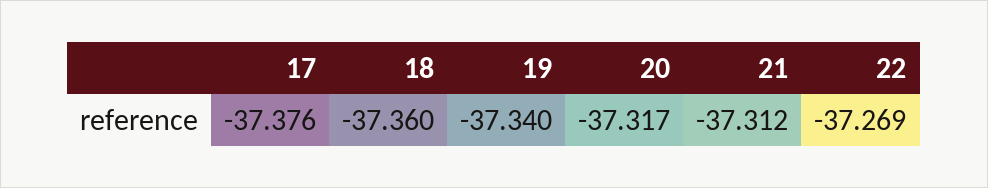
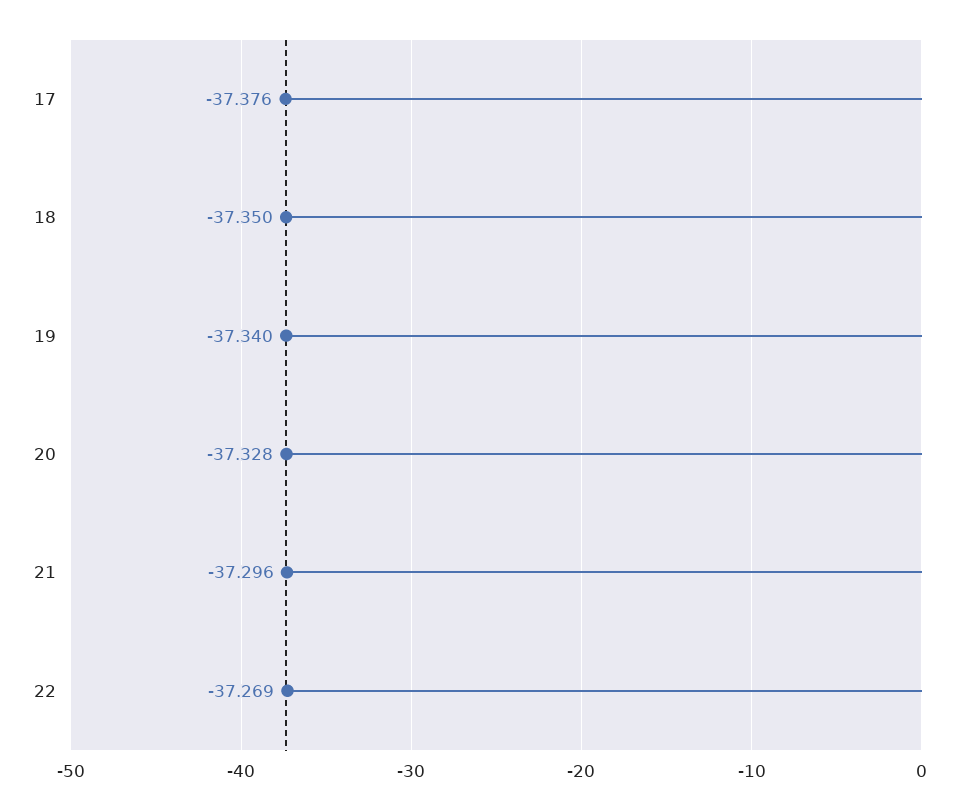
  {
    "17": -37.376,
-   "18": -37.36,
+   "18": -37.35,
    "19": -37.34,
-   "20": -37.317,
+   "20": -37.328,
-   "21": -37.312,
+   "21": -37.296,
    "22": -37.269
  }

